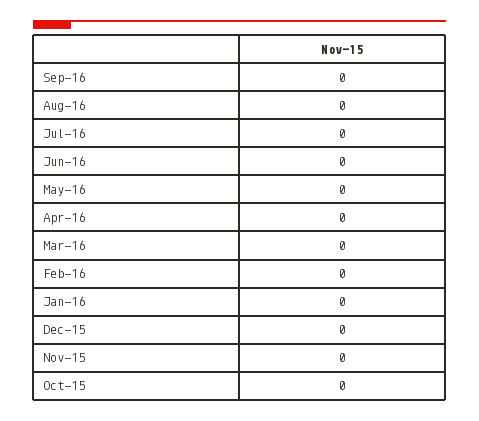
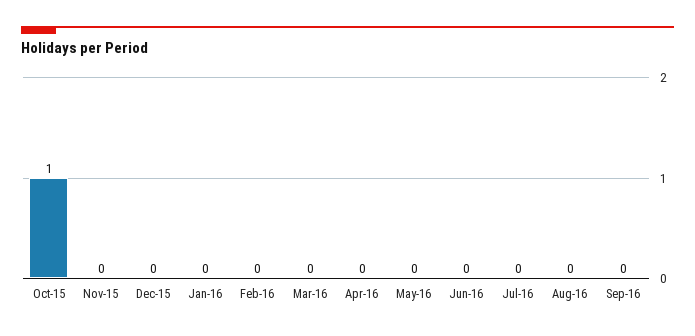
  {
    "Sep-16": 0,
    "Aug-16": 0,
    "Jul-16": 0,
    "Jun-16": 0,
    "May-16": 0,
    "Apr-16": 0,
    "Mar-16": 0,
    "Feb-16": 0,
    "Jan-16": 0,
    "Dec-15": 0,
    "Nov-15": 0,
-   "Oct-15": 0
+   "Oct-15": 1
  }

